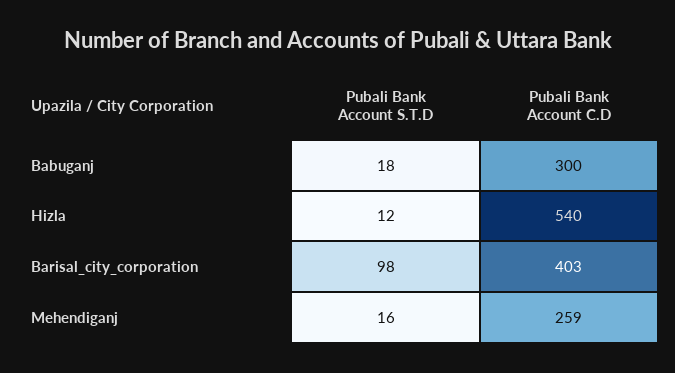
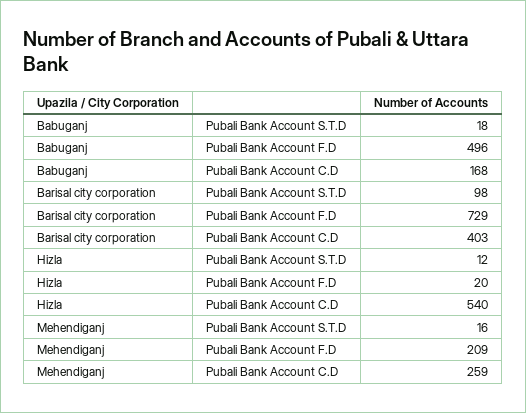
  {
    "Pubali Bank Account S.T.D": {
      "Babuganj": 18,
      "Hizla": 12,
      "Barisal_city_corporation": 98,
      "Mehendiganj": 16
    },
    "Pubali Bank Account C.D": {
-     "Babuganj": 300,
+     "Babuganj": 168,
      "Hizla": 540,
      "Barisal_city_corporation": 403,
      "Mehendiganj": 259
-   }
+   },
+   "Pubali Bank Account F.D": {
+     "Babuganj": 496,
+     "Barisal_city_corporation": 729,
+     "Hizla": 20,
+     "Mehendiganj": 209
+   }
  }

